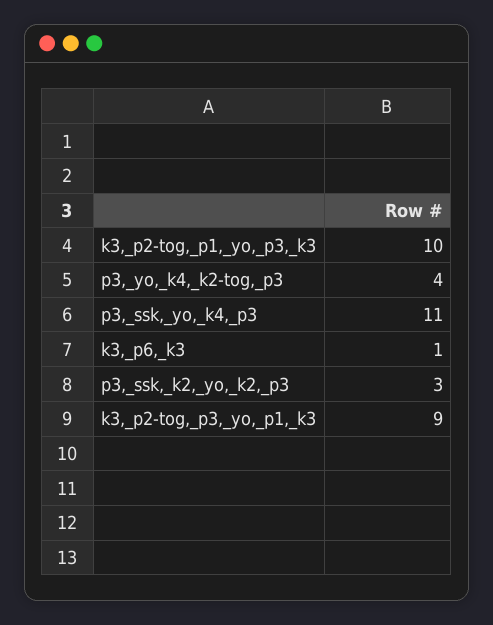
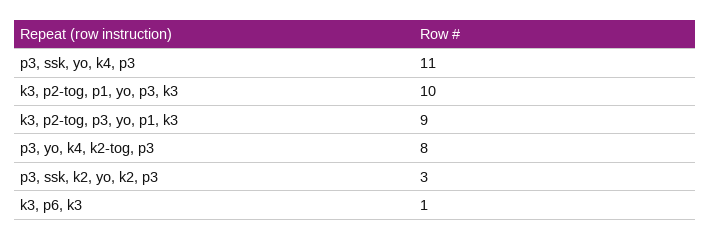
  {
    "k3,_p2-tog,_p1,_yo,_p3,_k3": 10,
-   "p3,_yo,_k4,_k2-tog,_p3": 4,
+   "p3,_yo,_k4,_k2-tog,_p3": 8,
    "p3,_ssk,_yo,_k4,_p3": 11,
    "k3,_p6,_k3": 1,
    "p3,_ssk,_k2,_yo,_k2,_p3": 3,
    "k3,_p2-tog,_p3,_yo,_p1,_k3": 9
  }

